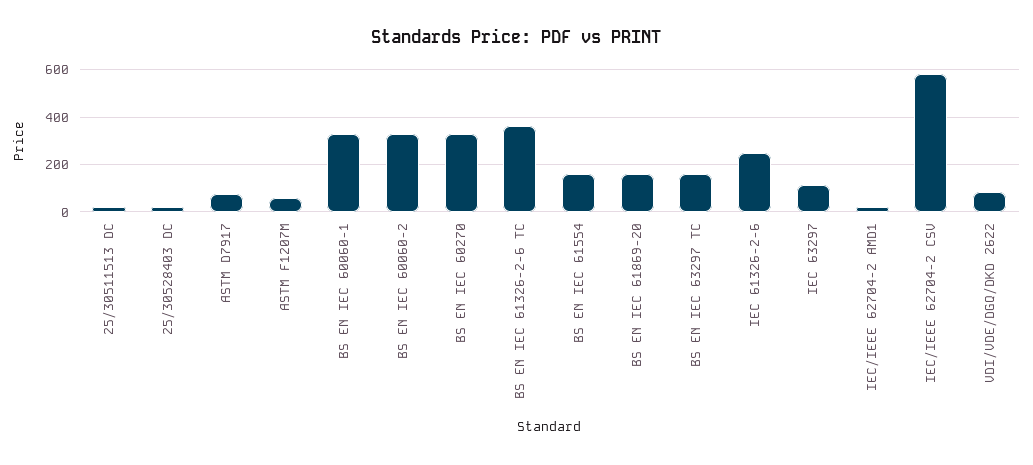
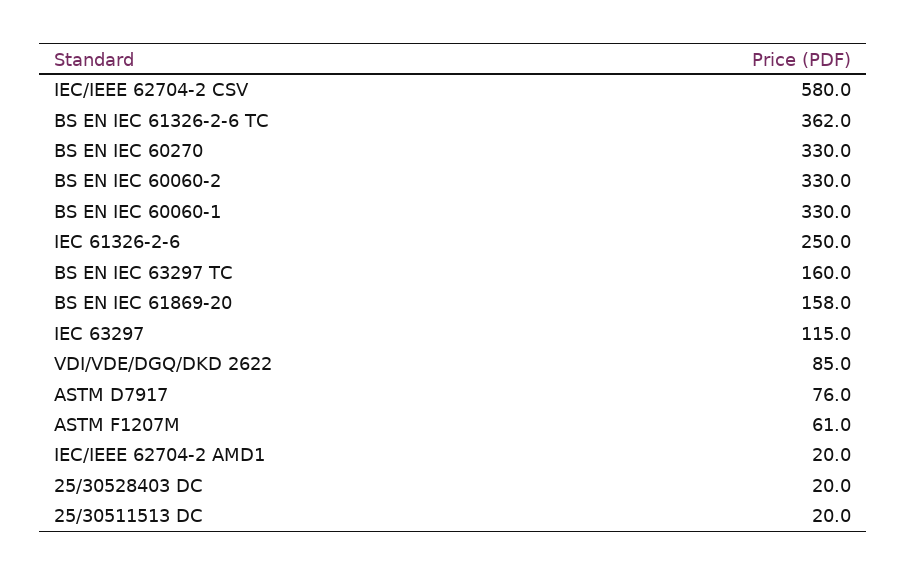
  {
    "25/30511513 DC": 20,
    "25/30528403 DC": 20,
    "ASTM D7917": 76,
    "ASTM F1207M": 61,
    "BS EN IEC 60060-1": 330,
    "BS EN IEC 60060-2": 330,
    "BS EN IEC 60270": 330,
    "BS EN IEC 61326-2-6 TC": 362,
-   "BS EN IEC 61554": 150,
    "BS EN IEC 61869-20": 158,
    "BS EN IEC 63297 TC": 160,
    "IEC 61326-2-6": 250,
    "IEC 63297": 115,
    "IEC/IEEE 62704-2 AMD1": 20,
    "IEC/IEEE 62704-2 CSV": 580,
    "VDI/VDE/DGQ/DKD 2622": 85
  }

